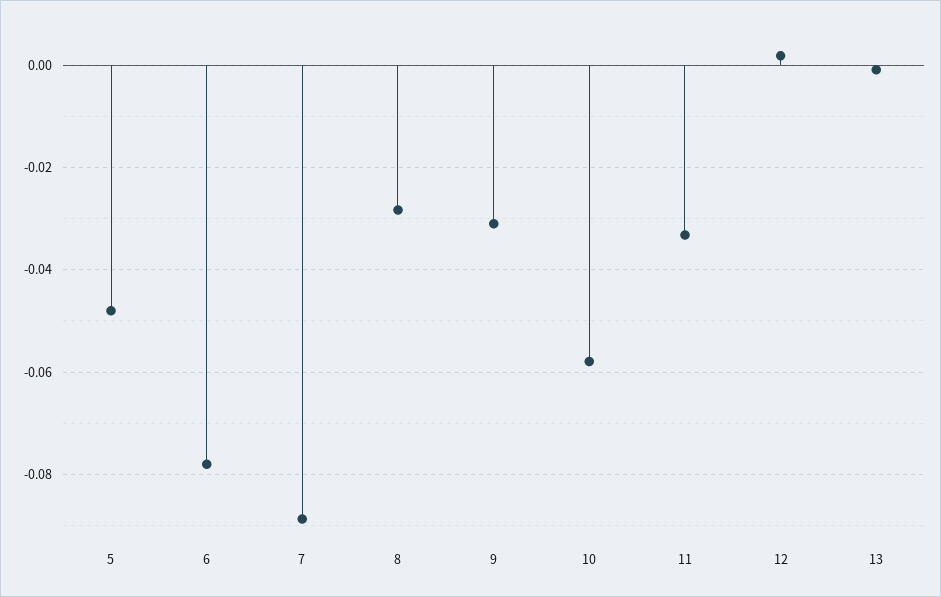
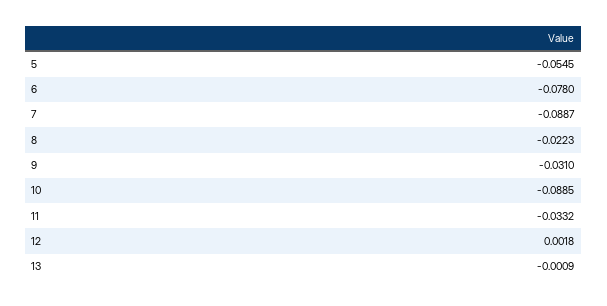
  {
-   "5": -0.048,
+   "5": -0.0545,
    "6": -0.078,
    "7": -0.0887,
-   "8": -0.028,
+   "8": -0.0223,
    "9": -0.031,
-   "10": -0.058,
+   "10": -0.0885,
    "11": -0.0332,
    "12": 0.0018,
    "13": -0.0009
  }

